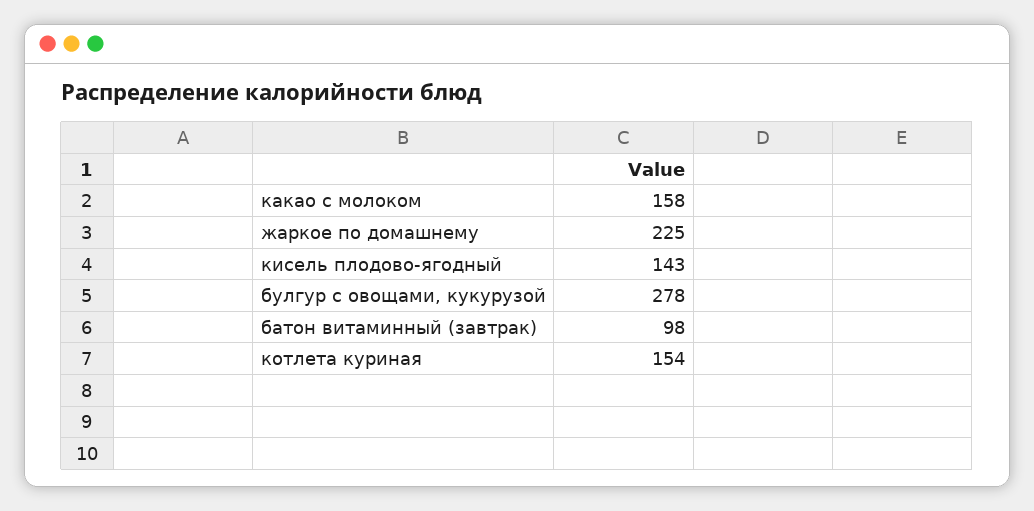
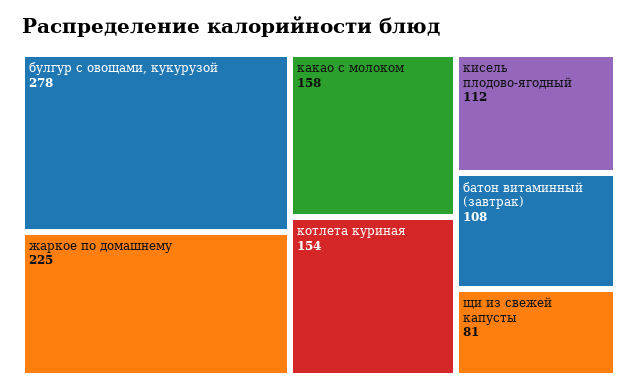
  {
    "какао с молоком": 158,
    "жаркое по домашнему": 225,
-   "кисель плодово-ягодный": 143,
+   "кисель плодово-ягодный": 112,
    "булгур с овощами, кукурузой": 278,
-   "батон витаминный (завтрак)": 98,
+   "батон витаминный (завтрак)": 108,
-   "котлета куриная": 154
+   "котлета куриная": 154,
+   "щи из свежей капусты": 81
  }

